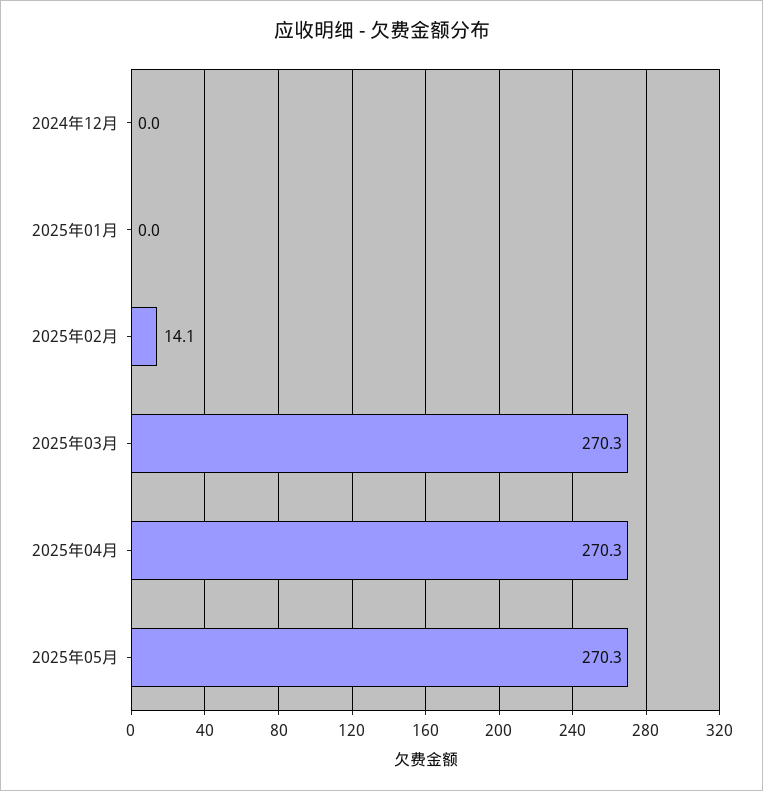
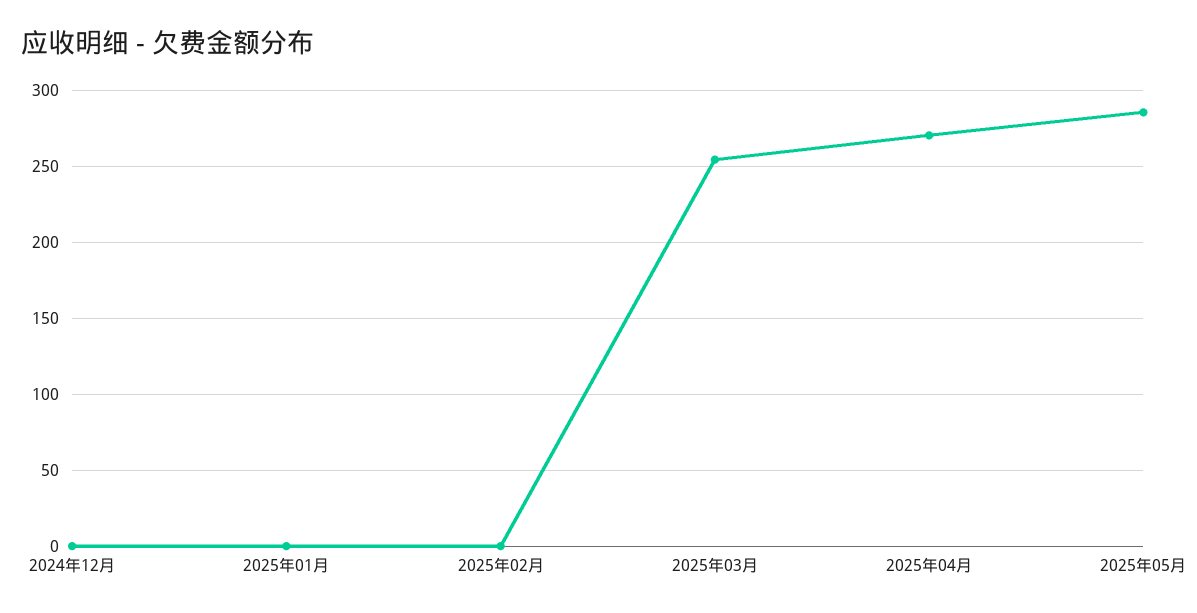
  {
    "2024年12月": 0,
    "2025年01月": 0,
-   "2025年02月": 14.1,
+   "2025年02月": 0,
-   "2025年03月": 270.3,
+   "2025年03月": 255,
    "2025年04月": 270.3,
-   "2025年05月": 270.3
+   "2025年05月": 285
  }

